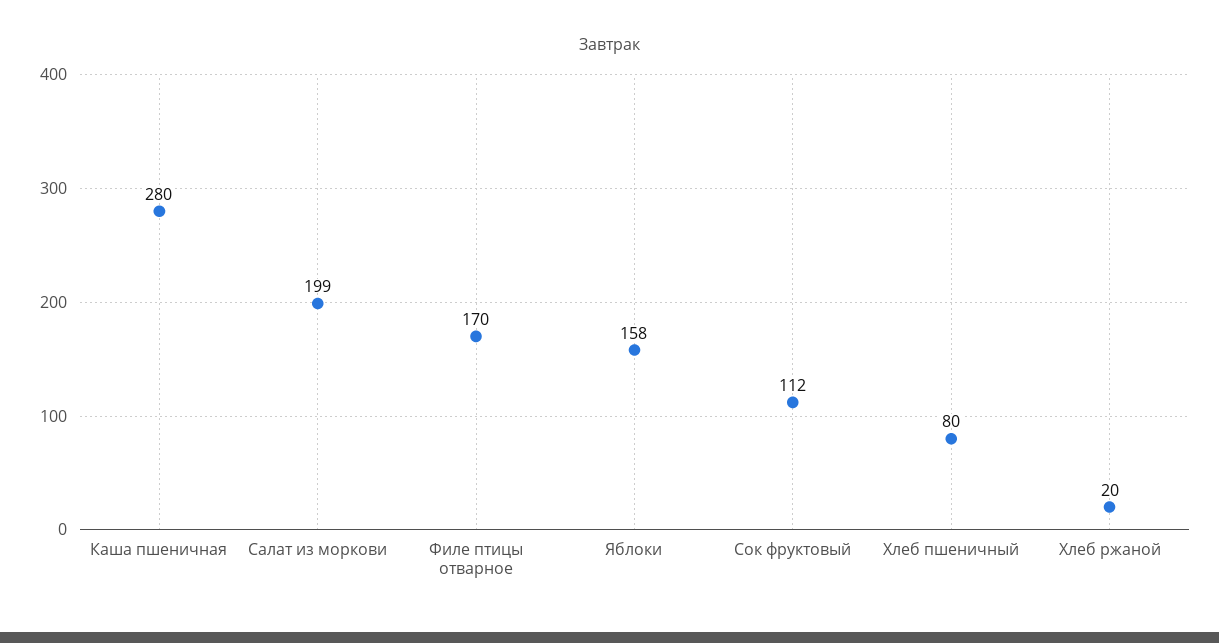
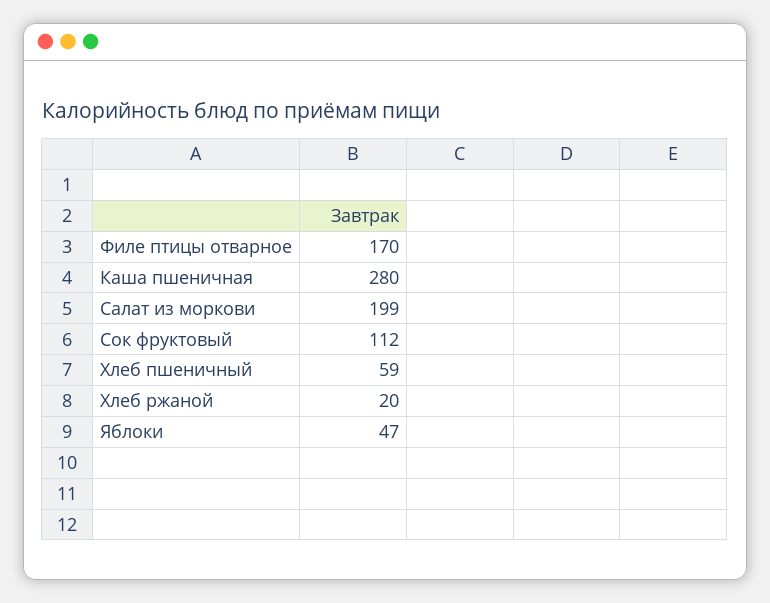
  {
    "Каша пшеничная": 280,
    "Салат из моркови": 199,
    "Филе птицы отварное": 170,
-   "Яблоки": 158,
+   "Яблоки": 47,
    "Сок фруктовый": 112,
-   "Хлеб пшеничный": 80,
+   "Хлеб пшеничный": 59,
    "Хлеб ржаной": 20
  }

